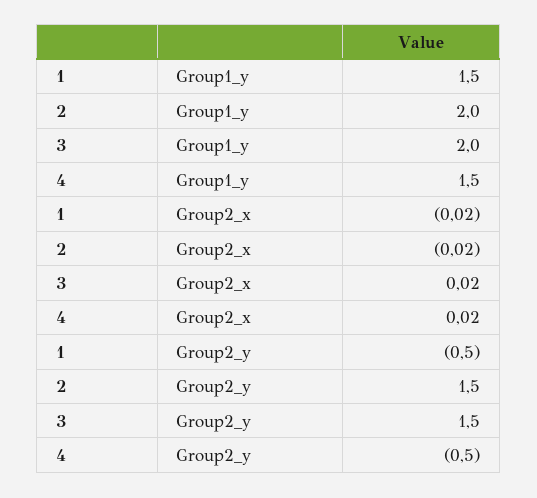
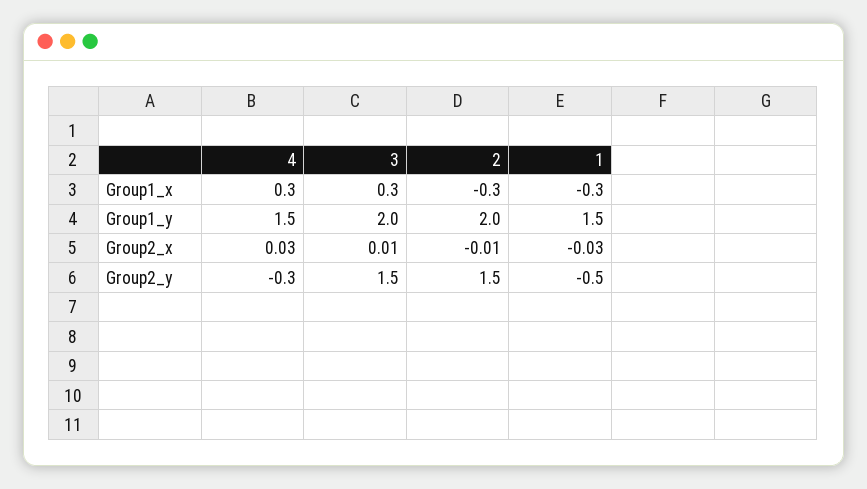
  {
    "1": {
      "Group1_y": 1.5,
-     "Group2_x": -0.02,
+     "Group2_x": -0.03,
-     "Group2_y": -0.5
+     "Group2_y": -0.5,
+     "Group1_x": -0.3
    },
    "2": {
      "Group1_y": 2,
-     "Group2_x": -0.02,
+     "Group2_x": -0.01,
-     "Group2_y": 1.5
+     "Group2_y": 1.5,
+     "Group1_x": -0.3
    },
    "3": {
      "Group1_y": 2,
-     "Group2_x": 0.02,
+     "Group2_x": 0.01,
-     "Group2_y": 1.5
+     "Group2_y": 1.5,
+     "Group1_x": 0.3
    },
    "4": {
      "Group1_y": 1.5,
-     "Group2_x": 0.02,
+     "Group2_x": 0.03,
-     "Group2_y": -0.5
+     "Group2_y": -0.3,
+     "Group1_x": 0.3
    }
  }

